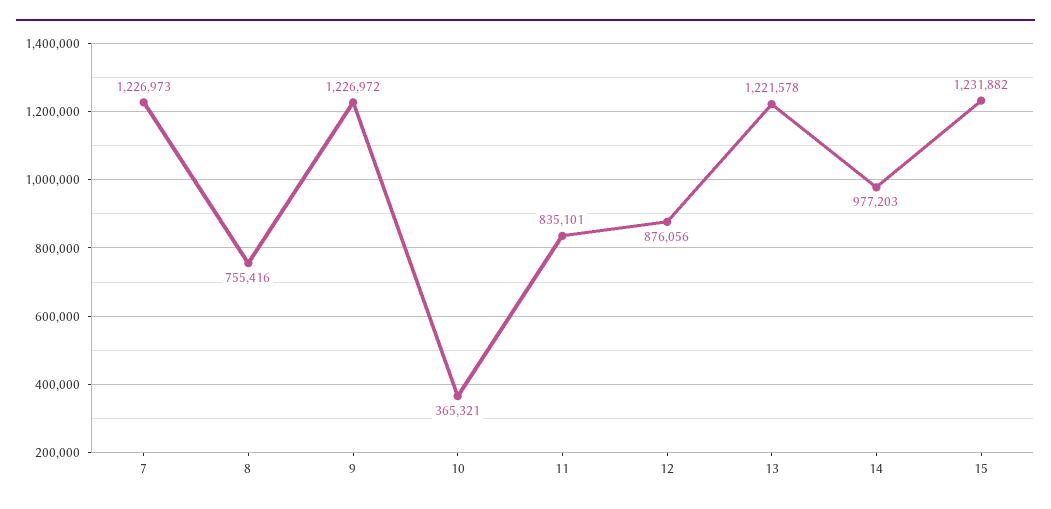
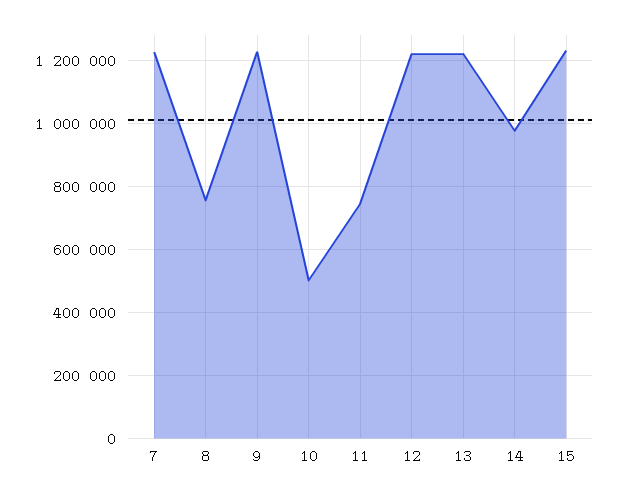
  {
    "7": 1226973,
    "8": 755416,
    "9": 1226972,
-   "10": 365321,
+   "10": 500000,
-   "11": 835101,
+   "11": 740000,
-   "12": 876056,
+   "12": 1220000,
    "13": 1221578,
    "14": 977203,
    "15": 1231882
  }

